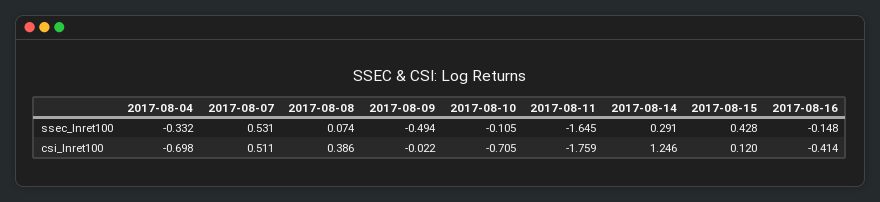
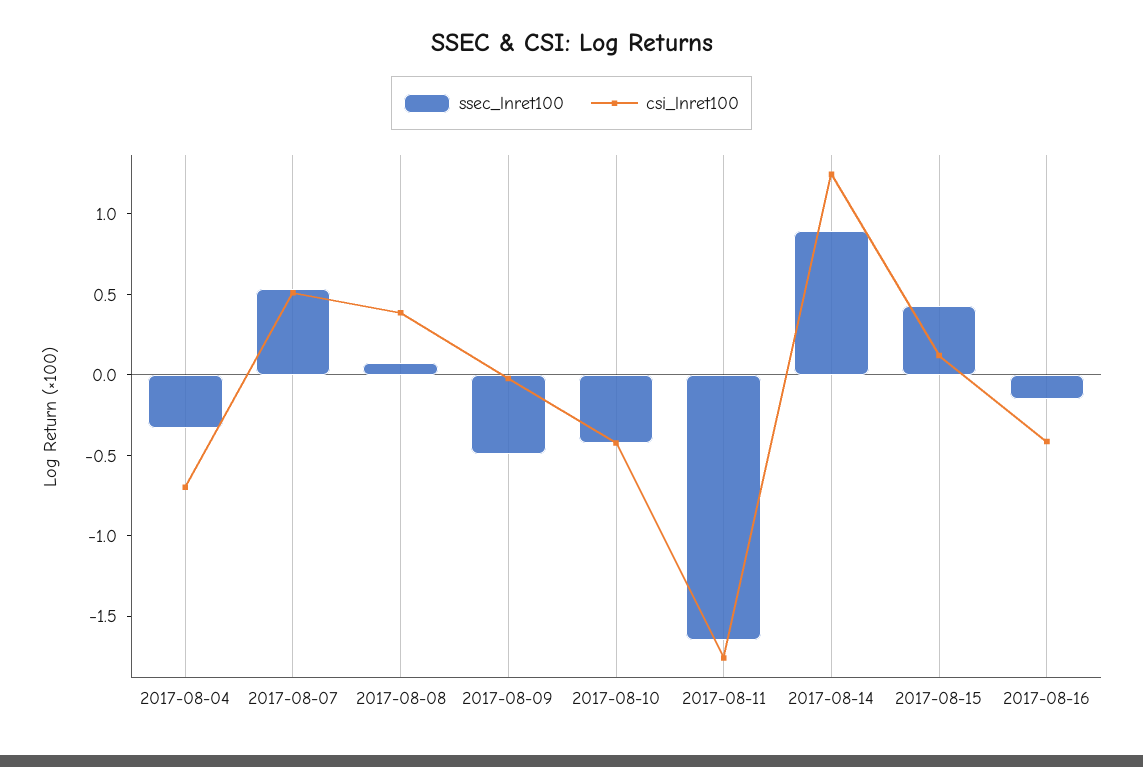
  {
    "ssec_lnret100": {
      "2017-08-04": -0.332,
      "2017-08-07": 0.531,
      "2017-08-08": 0.074,
      "2017-08-09": -0.494,
-     "2017-08-10": -0.105,
+     "2017-08-10": -0.4,
      "2017-08-11": -1.645,
-     "2017-08-14": 0.291,
+     "2017-08-14": 0.9,
      "2017-08-15": 0.428,
      "2017-08-16": -0.148
    },
    "csi_lnret100": {
      "2017-08-04": -0.698,
      "2017-08-07": 0.511,
      "2017-08-08": 0.386,
      "2017-08-09": -0.022,
-     "2017-08-10": -0.705,
+     "2017-08-10": -0.4,
      "2017-08-11": -1.759,
      "2017-08-14": 1.246,
      "2017-08-15": 0.12,
      "2017-08-16": -0.414
    }
  }

